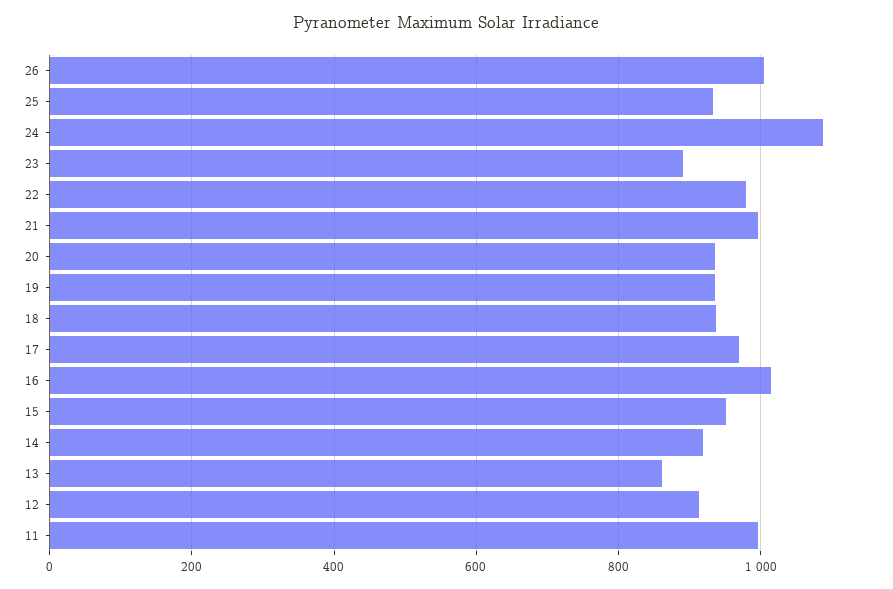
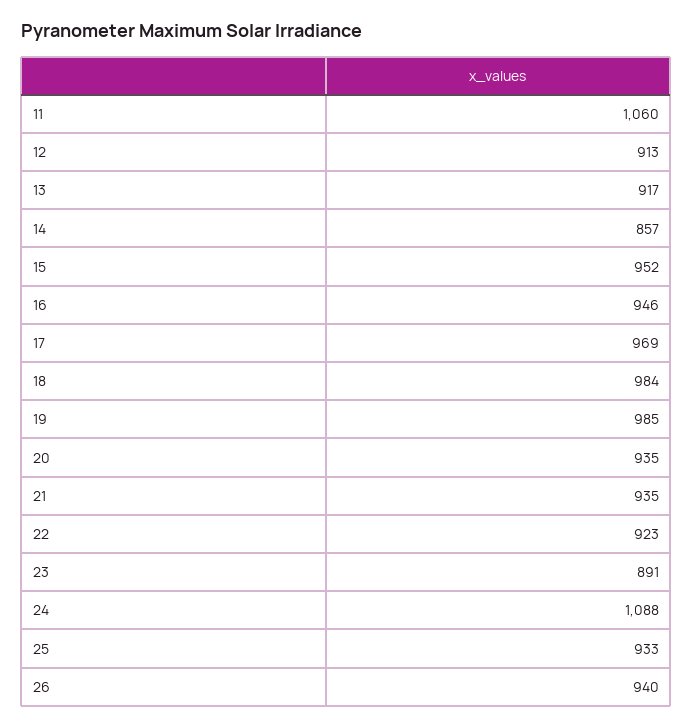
  {
-   "26": 1000,
+   "26": 940,
    "25": 933,
    "24": 1088,
    "23": 891,
-   "22": 980,
+   "22": 923,
-   "21": 1000,
+   "21": 935,
    "20": 935,
-   "19": 940,
+   "19": 985,
-   "18": 940,
+   "18": 984,
    "17": 969,
-   "16": 1020,
+   "16": 946,
    "15": 952,
-   "14": 920,
+   "14": 857,
-   "13": 860,
+   "13": 917,
    "12": 913,
-   "11": 1000
+   "11": 1060
  }

